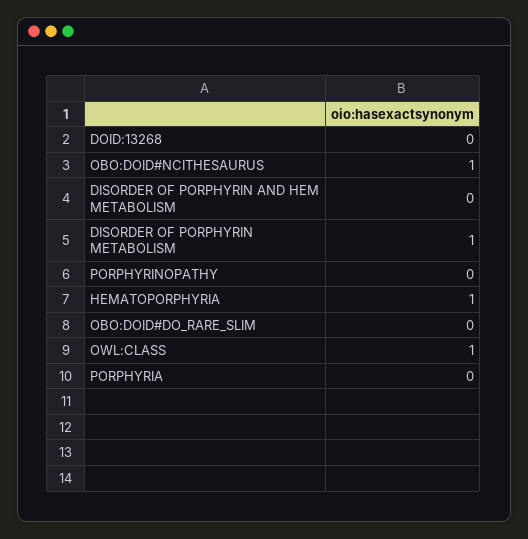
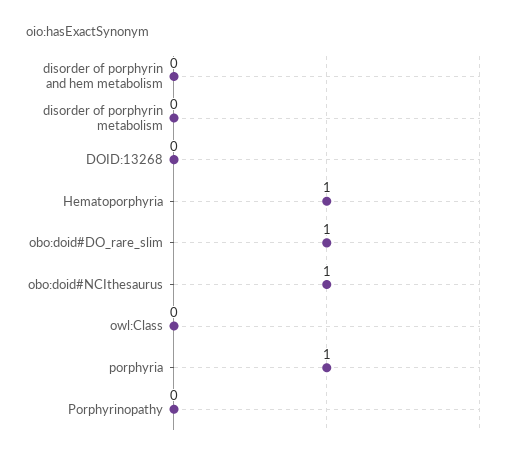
  {
    "DOID:13268": 0,
    "OBO:DOID#NCITHESAURUS": 1,
    "DISORDER OF PORPHYRIN AND HEM METABOLISM": 0,
-   "DISORDER OF PORPHYRIN METABOLISM": 1,
+   "DISORDER OF PORPHYRIN METABOLISM": 0,
    "PORPHYRINOPATHY": 0,
    "HEMATOPORPHYRIA": 1,
-   "OBO:DOID#DO_RARE_SLIM": 0,
+   "OBO:DOID#DO_RARE_SLIM": 1,
-   "OWL:CLASS": 1,
+   "OWL:CLASS": 0,
-   "PORPHYRIA": 0
+   "PORPHYRIA": 1
  }

